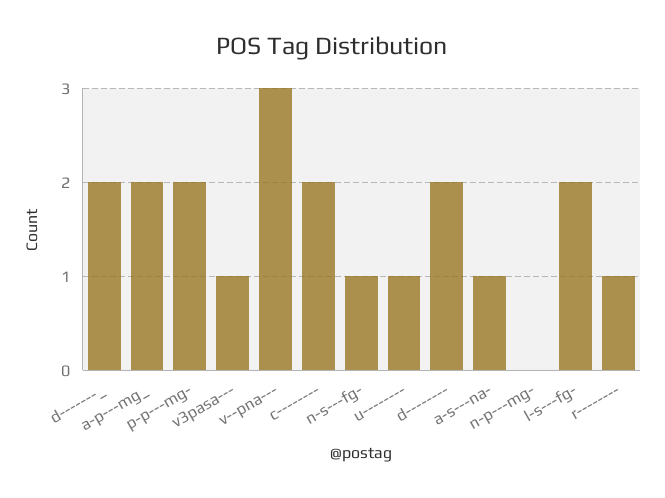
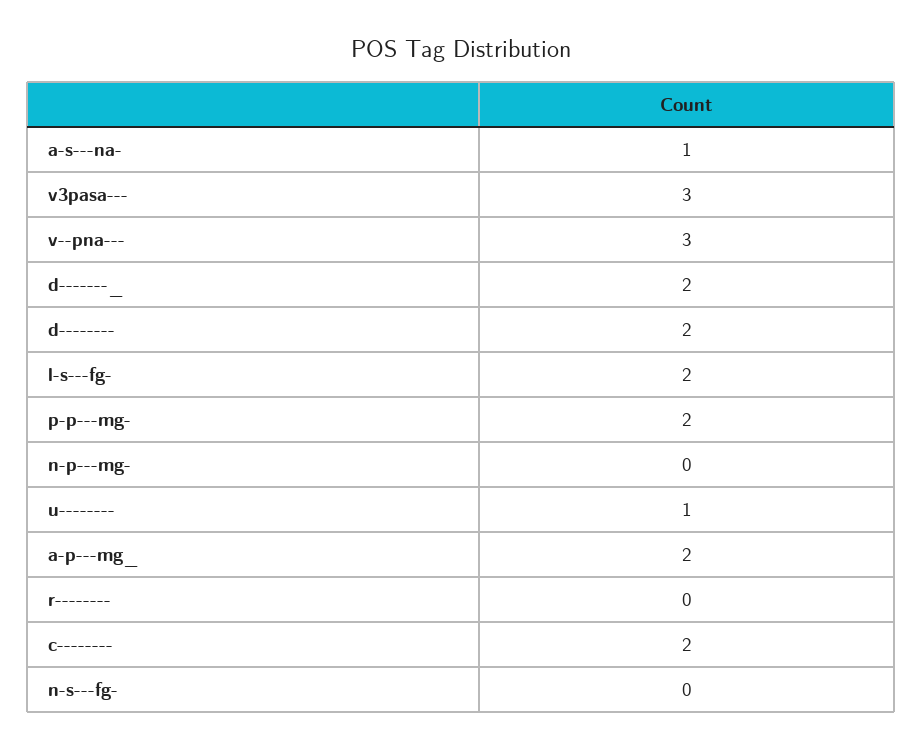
  {
    "d-------_": 2,
    "a-p---mg_": 2,
    "p-p---mg-": 2,
-   "v3pasa---": 1,
+   "v3pasa---": 3,
    "v--pna---": 3,
    "c--------": 2,
-   "n-s---fg-": 1,
+   "n-s---fg-": 0,
    "u--------": 1,
    "d--------": 2,
    "a-s---na-": 1,
    "n-p---mg-": 0,
    "l-s---fg-": 2,
-   "r--------": 1
+   "r--------": 0
  }

